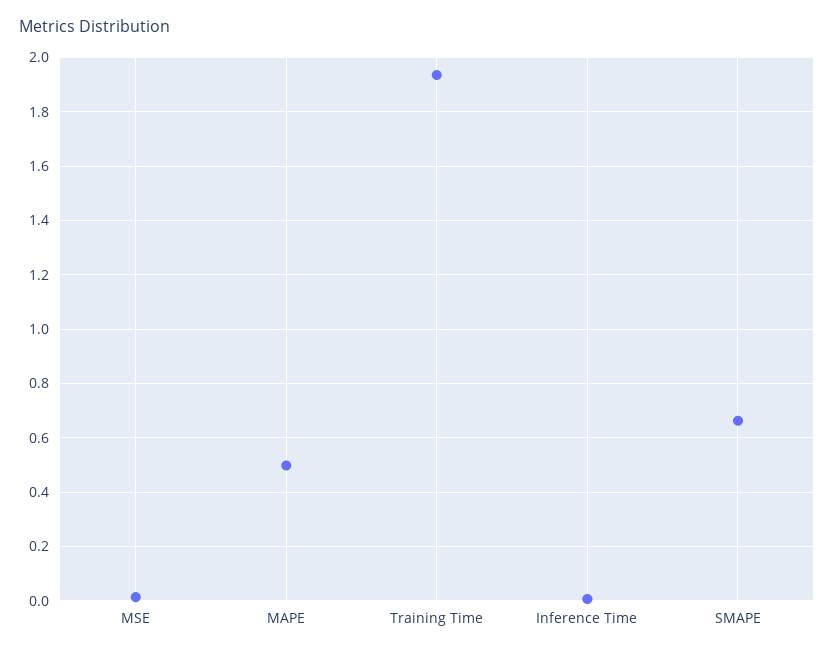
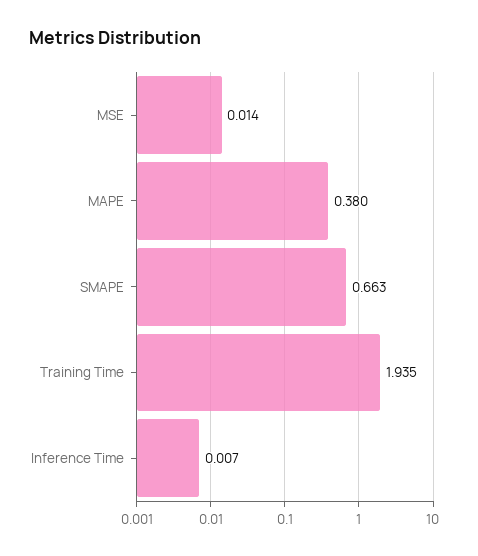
  {
    "MSE": 0.014,
-   "MAPE": 0.5,
+   "MAPE": 0.38,
    "Training Time": 1.935,
    "Inference Time": 0.007,
    "SMAPE": 0.663
  }

